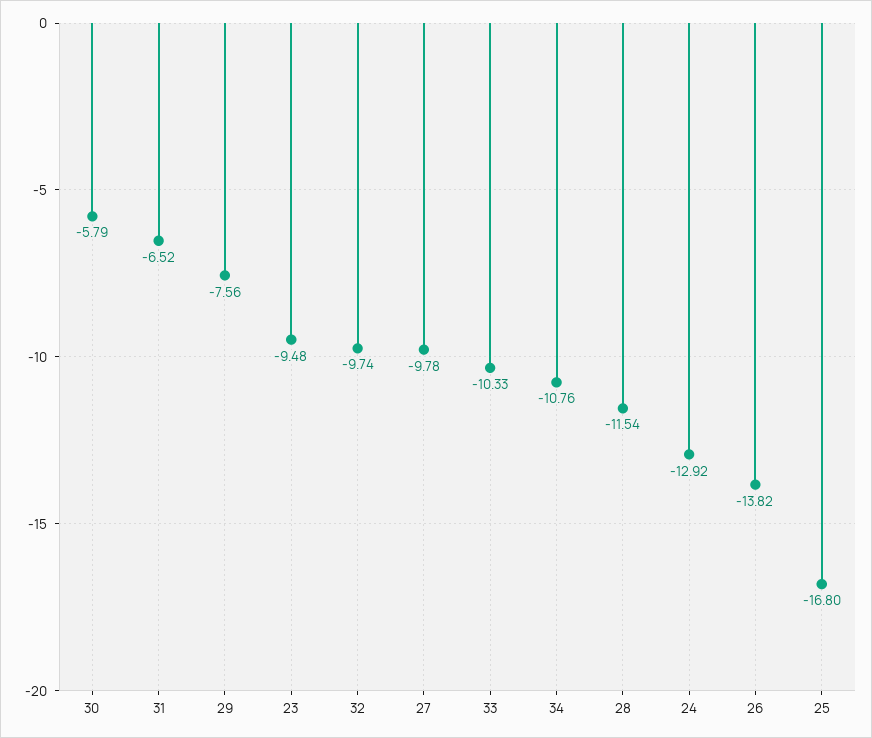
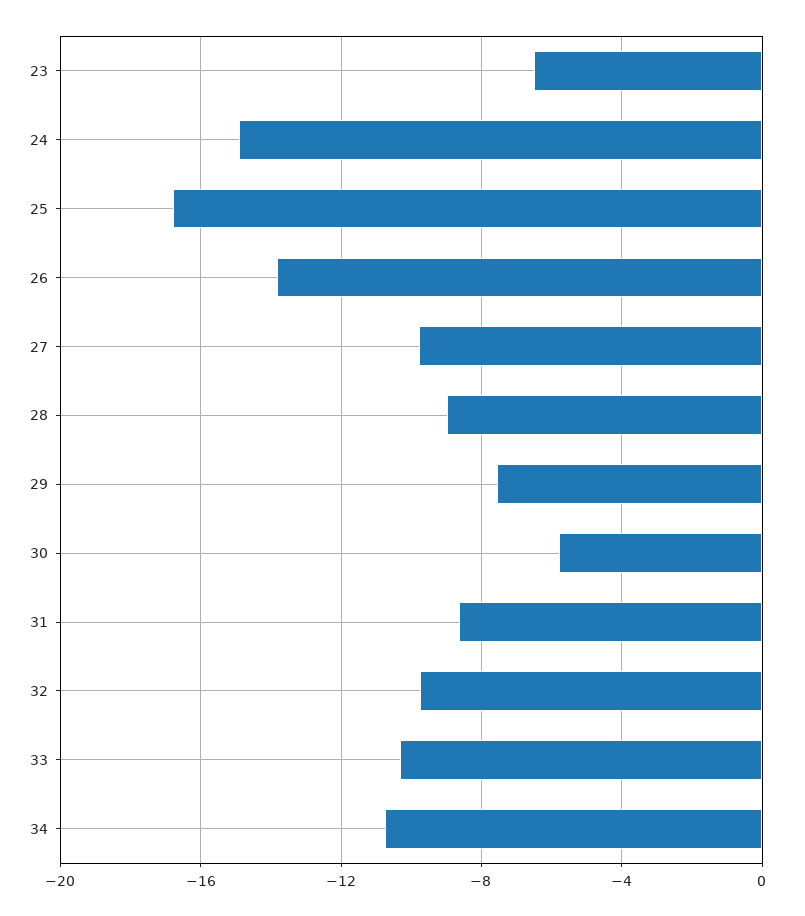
  {
    "30": -5.79,
-   "31": -6.52,
+   "31": -8.5,
    "29": -7.56,
-   "23": -9.48,
+   "23": -6.5,
    "32": -9.74,
    "27": -9.78,
    "33": -10.33,
    "34": -10.76,
-   "28": -11.54,
+   "28": -9,
-   "24": -12.92,
+   "24": -15,
    "26": -13.82,
    "25": -16.8
  }

